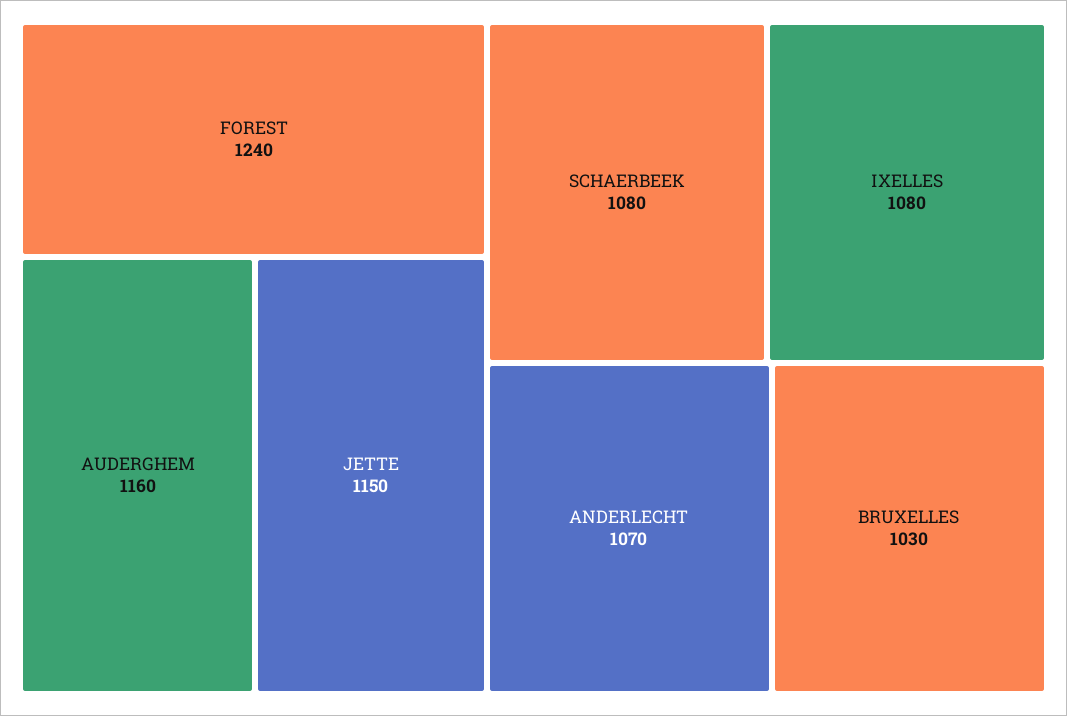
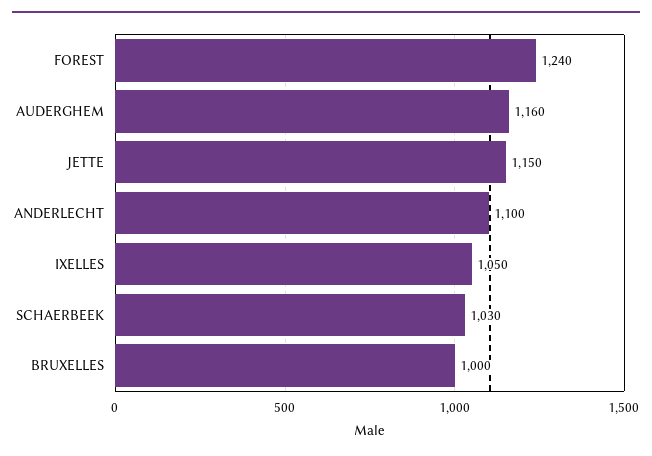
  {
    "FOREST": 1240,
    "AUDERGHEM": 1160,
    "JETTE": 1150,
-   "SCHAERBEEK": 1080,
+   "SCHAERBEEK": 1030,
-   "IXELLES": 1080,
+   "IXELLES": 1050,
-   "ANDERLECHT": 1070,
+   "ANDERLECHT": 1100,
-   "BRUXELLES": 1030
+   "BRUXELLES": 1000
  }

